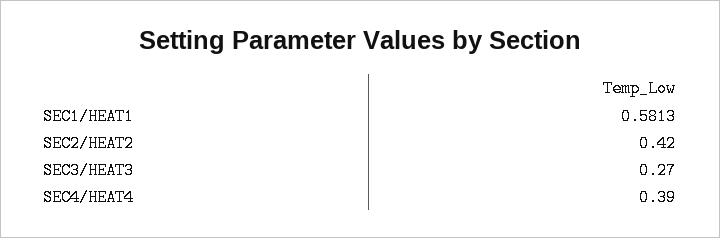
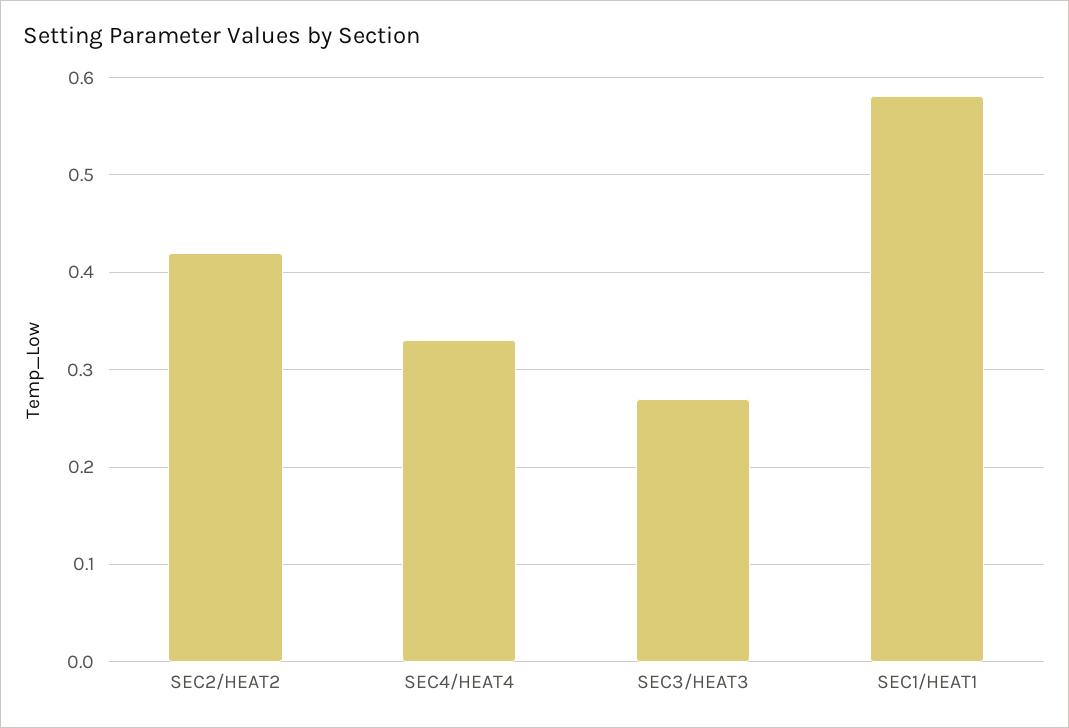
  {
    "SEC1/HEAT1": 0.5813,
    "SEC2/HEAT2": 0.42,
    "SEC3/HEAT3": 0.27,
-   "SEC4/HEAT4": 0.39
+   "SEC4/HEAT4": 0.33
  }

